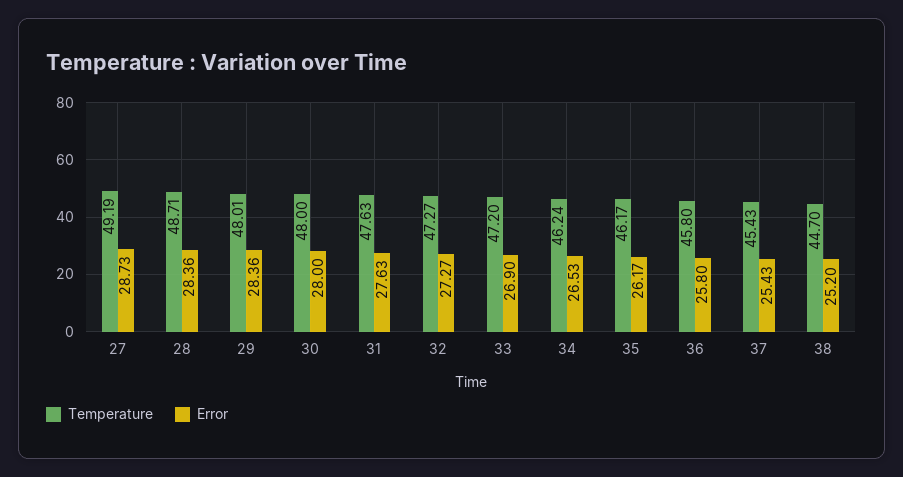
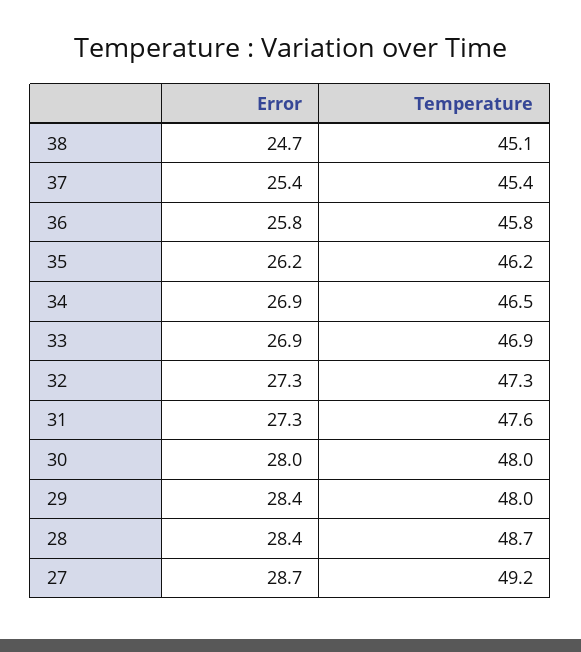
  {
    "Temperature": {
      "27": 49.19,
      "28": 48.71,
      "29": 48.01,
      "30": 48,
      "31": 47.63,
      "32": 47.27,
-     "33": 47.2,
+     "33": 46.9,
-     "34": 46.24,
+     "34": 46.5,
      "35": 46.17,
      "36": 45.8,
      "37": 45.43,
-     "38": 44.7
+     "38": 45.1
    },
    "Error": {
      "27": 28.73,
      "28": 28.36,
      "29": 28.36,
      "30": 28,
-     "31": 27.63,
+     "31": 27.3,
      "32": 27.27,
      "33": 26.9,
-     "34": 26.53,
+     "34": 26.9,
      "35": 26.17,
      "36": 25.8,
      "37": 25.43,
-     "38": 25.2
+     "38": 24.7
    }
  }

